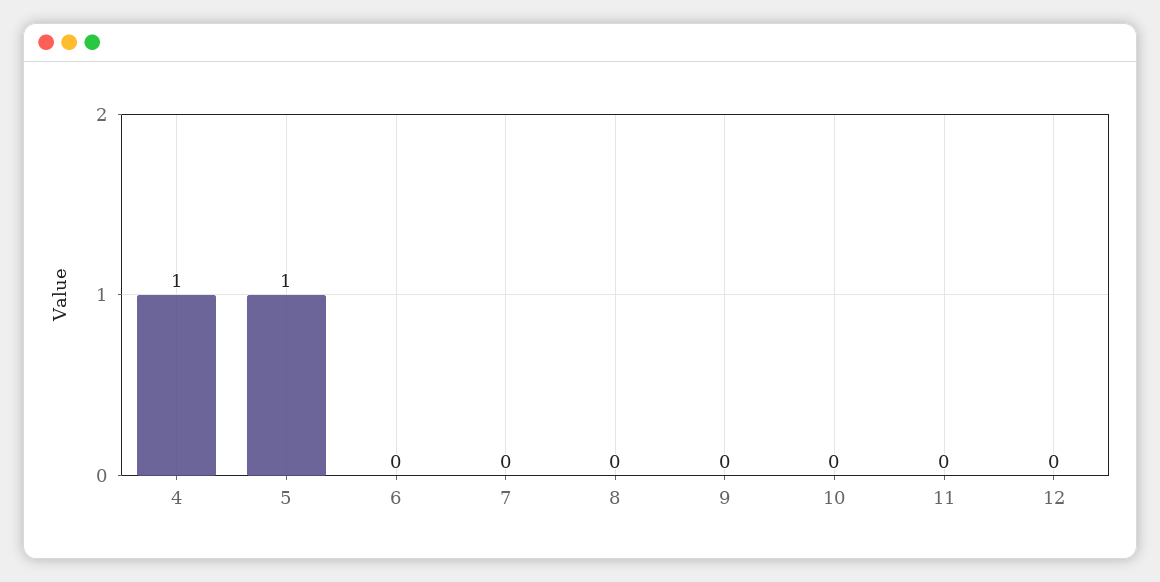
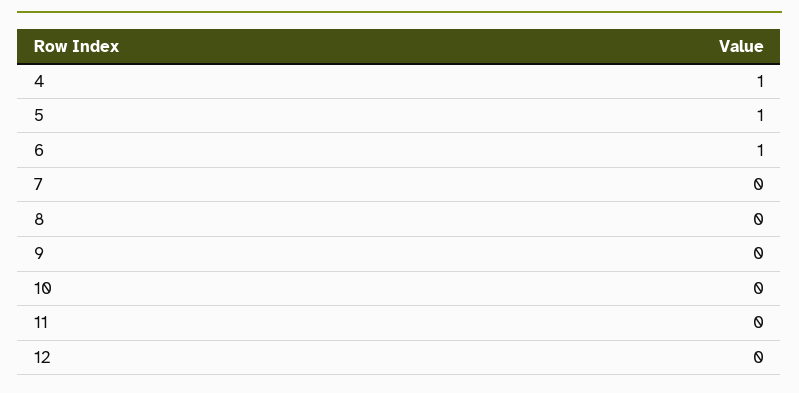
  {
    "4": 1,
    "5": 1,
-   "6": 0,
+   "6": 1,
    "7": 0,
    "8": 0,
    "9": 0,
    "10": 0,
    "11": 0,
    "12": 0
  }

